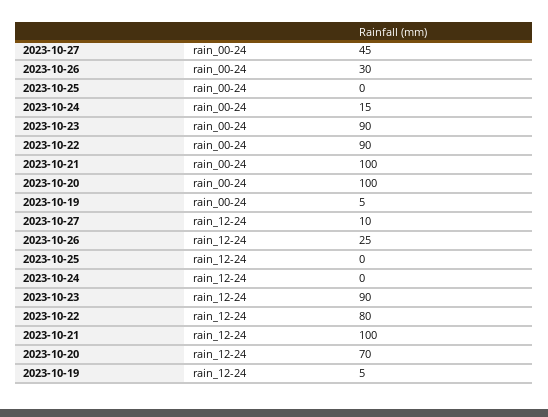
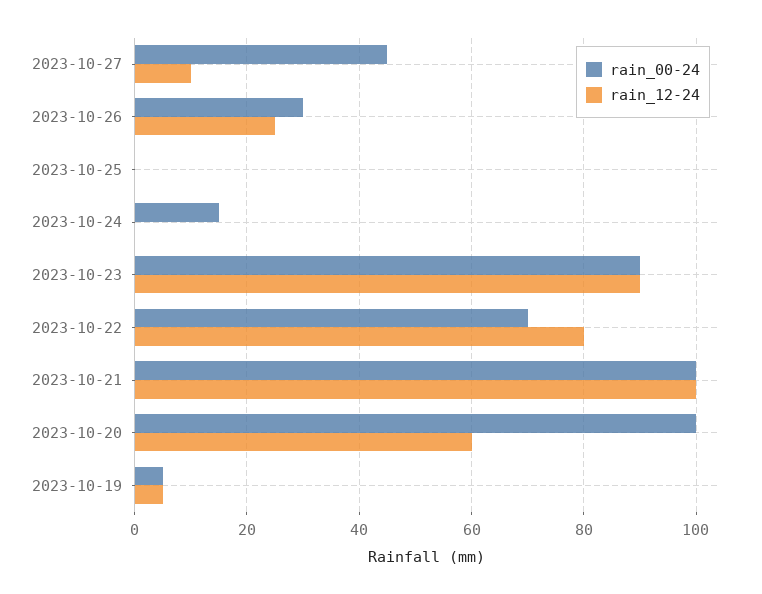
  {
    "rain_00-24": {
      "2023-10-27": 45,
      "2023-10-26": 30,
      "2023-10-25": 0,
      "2023-10-24": 15,
      "2023-10-23": 90,
-     "2023-10-22": 90,
+     "2023-10-22": 70,
      "2023-10-21": 100,
      "2023-10-20": 100,
      "2023-10-19": 5
    },
    "rain_12-24": {
      "2023-10-27": 10,
      "2023-10-26": 25,
      "2023-10-25": 0,
      "2023-10-24": 0,
      "2023-10-23": 90,
      "2023-10-22": 80,
      "2023-10-21": 100,
-     "2023-10-20": 70,
+     "2023-10-20": 60,
      "2023-10-19": 5
    }
  }

